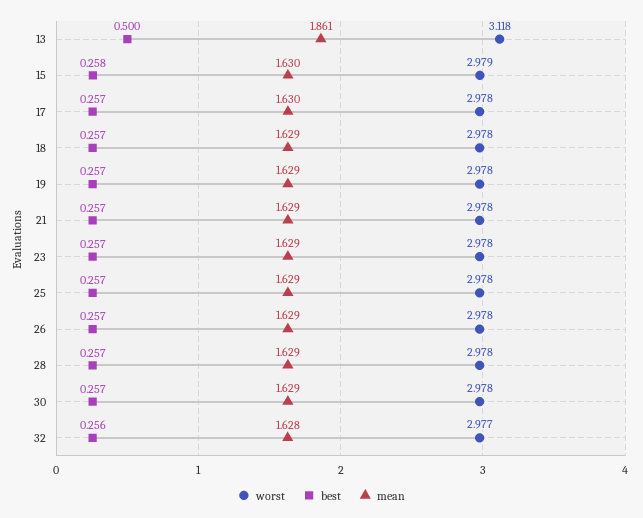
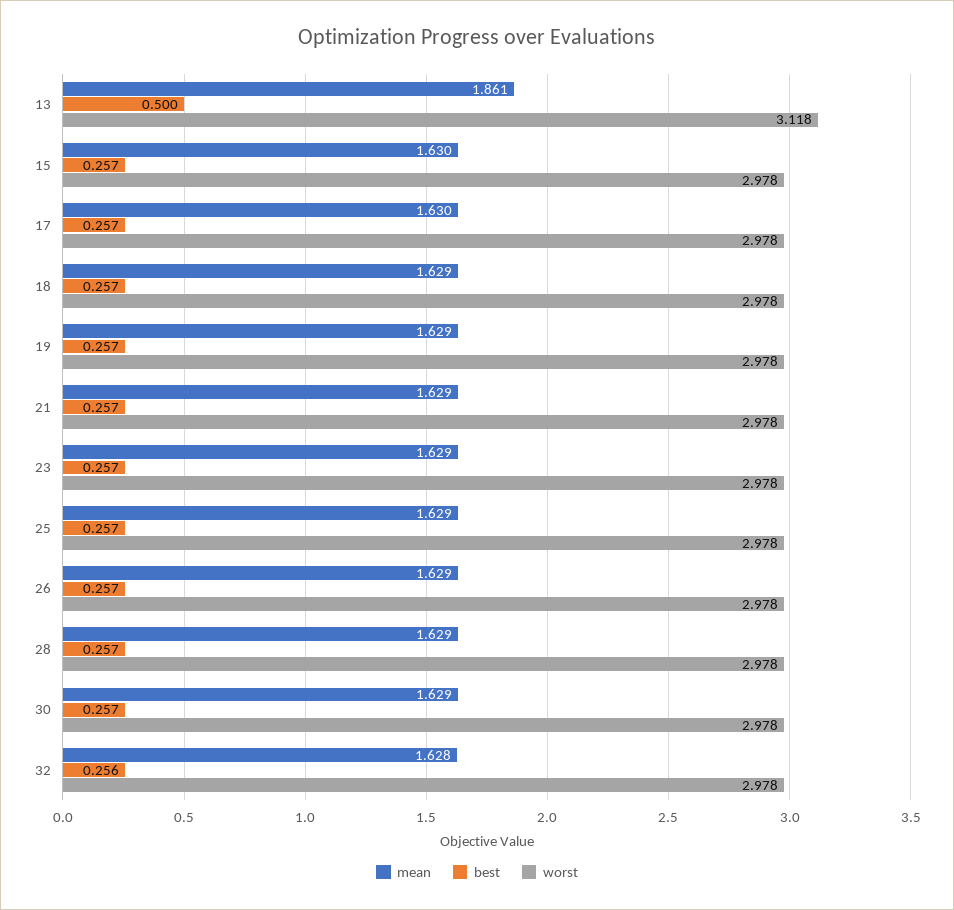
  {
    "worst": {
      "13": 3.118,
-     "15": 2.979,
+     "15": 2.978,
      "17": 2.978,
      "18": 2.978,
      "19": 2.978,
      "21": 2.978,
      "23": 2.978,
      "25": 2.978,
      "26": 2.978,
      "28": 2.978,
      "30": 2.978,
-     "32": 2.977
+     "32": 2.978
    },
    "best": {
      "13": 0.5,
-     "15": 0.258,
+     "15": 0.257,
      "17": 0.257,
      "18": 0.257,
      "19": 0.257,
      "21": 0.257,
      "23": 0.257,
      "25": 0.257,
      "26": 0.257,
      "28": 0.257,
      "30": 0.257,
      "32": 0.256
    },
    "mean": {
      "13": 1.861,
      "15": 1.63,
      "17": 1.63,
      "18": 1.629,
      "19": 1.629,
      "21": 1.629,
      "23": 1.629,
      "25": 1.629,
      "26": 1.629,
      "28": 1.629,
      "30": 1.629,
      "32": 1.628
    }
  }

